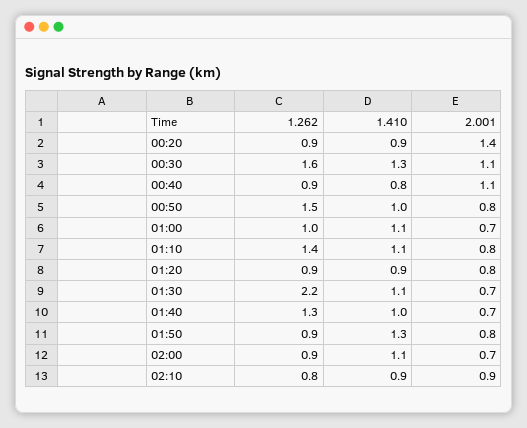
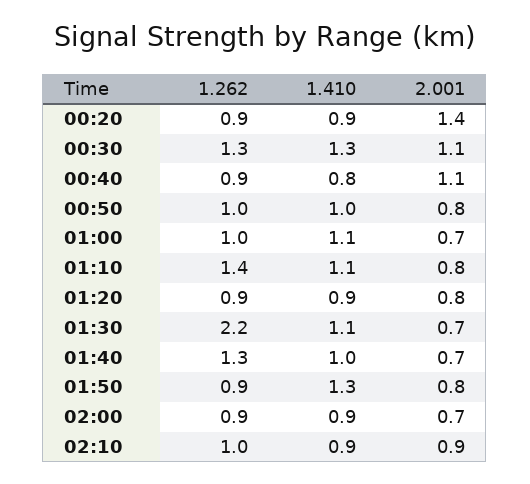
  {
    "1.262": {
      "00:20": 0.9,
-     "00:30": 1.6,
+     "00:30": 1.3,
      "00:40": 0.9,
-     "00:50": 1.5,
+     "00:50": 1,
      "01:00": 1,
      "01:10": 1.4,
      "01:20": 0.9,
      "01:30": 2.2,
      "01:40": 1.3,
      "01:50": 0.9,
      "02:00": 0.9,
-     "02:10": 0.8
+     "02:10": 1
    },
    "1.410": {
      "00:20": 0.9,
      "00:30": 1.3,
      "00:40": 0.8,
      "00:50": 1,
      "01:00": 1.1,
      "01:10": 1.1,
      "01:20": 0.9,
      "01:30": 1.1,
      "01:40": 1,
      "01:50": 1.3,
-     "02:00": 1.1,
+     "02:00": 0.9,
      "02:10": 0.9
    },
    "2.001": {
      "00:20": 1.4,
      "00:30": 1.1,
      "00:40": 1.1,
      "00:50": 0.8,
      "01:00": 0.7,
      "01:10": 0.8,
      "01:20": 0.8,
      "01:30": 0.7,
      "01:40": 0.7,
      "01:50": 0.8,
      "02:00": 0.7,
      "02:10": 0.9
    }
  }

